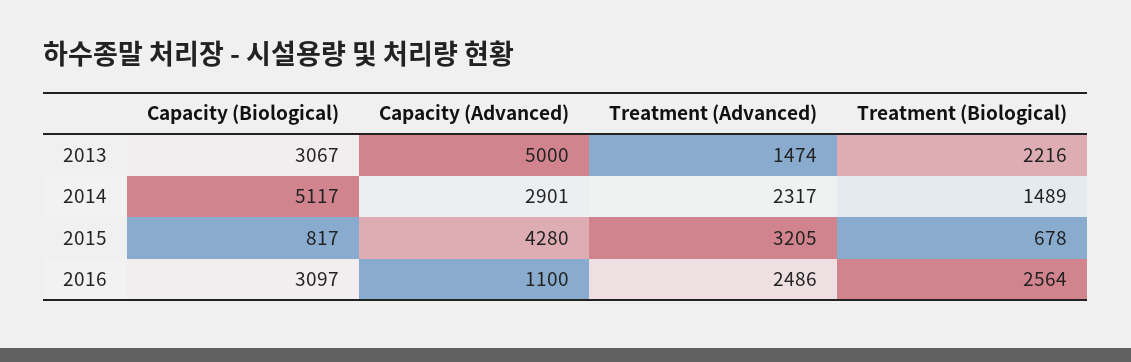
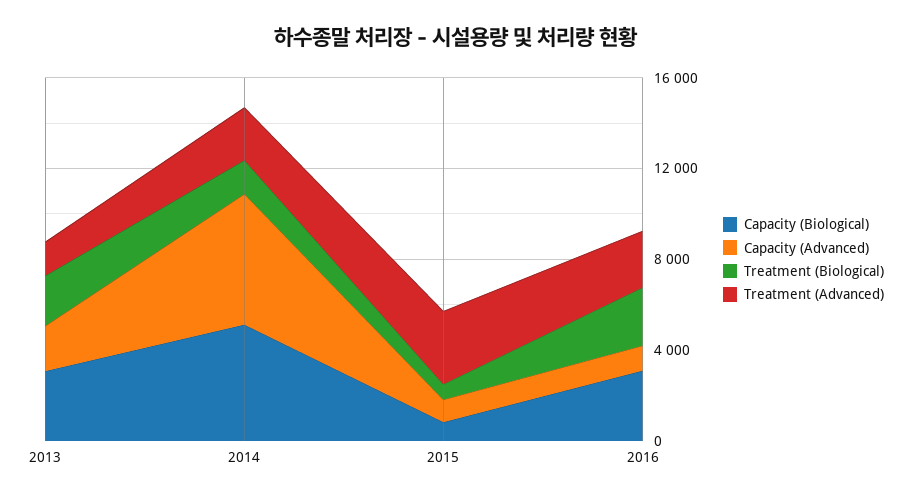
  {
    "Capacity (Biological)": {
      "2013": 3067,
      "2014": 5117,
      "2015": 817,
      "2016": 3097
    },
    "Capacity (Advanced)": {
-     "2013": 5000,
+     "2013": 2000,
-     "2014": 2901,
+     "2014": 6000,
-     "2015": 4280,
+     "2015": 1000,
      "2016": 1100
    },
    "Treatment (Advanced)": {
      "2013": 1474,
      "2014": 2317,
      "2015": 3205,
      "2016": 2486
    },
    "Treatment (Biological)": {
      "2013": 2216,
      "2014": 1489,
      "2015": 678,
      "2016": 2564
    }
  }

